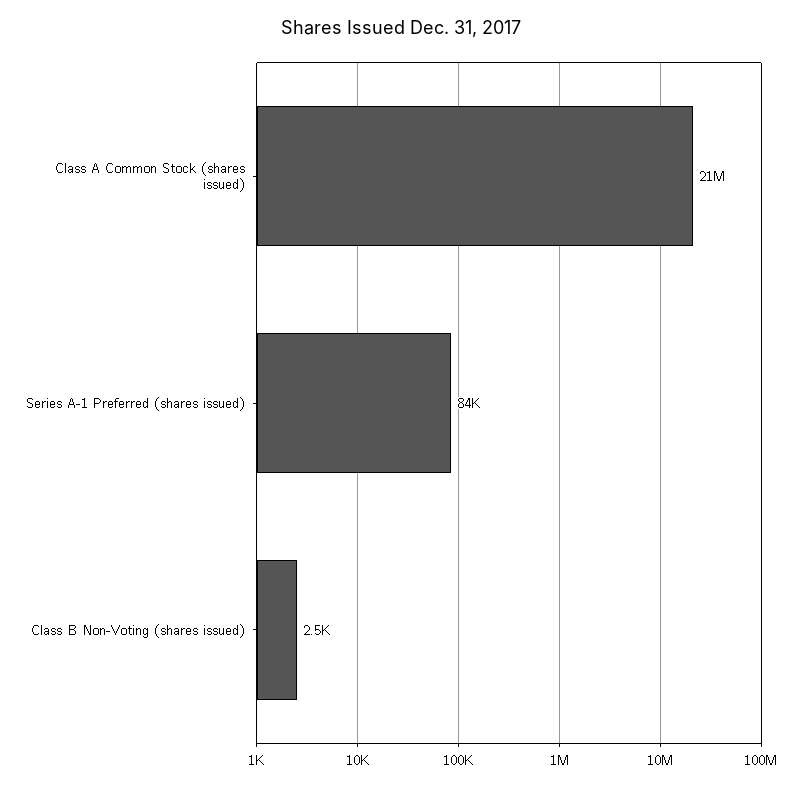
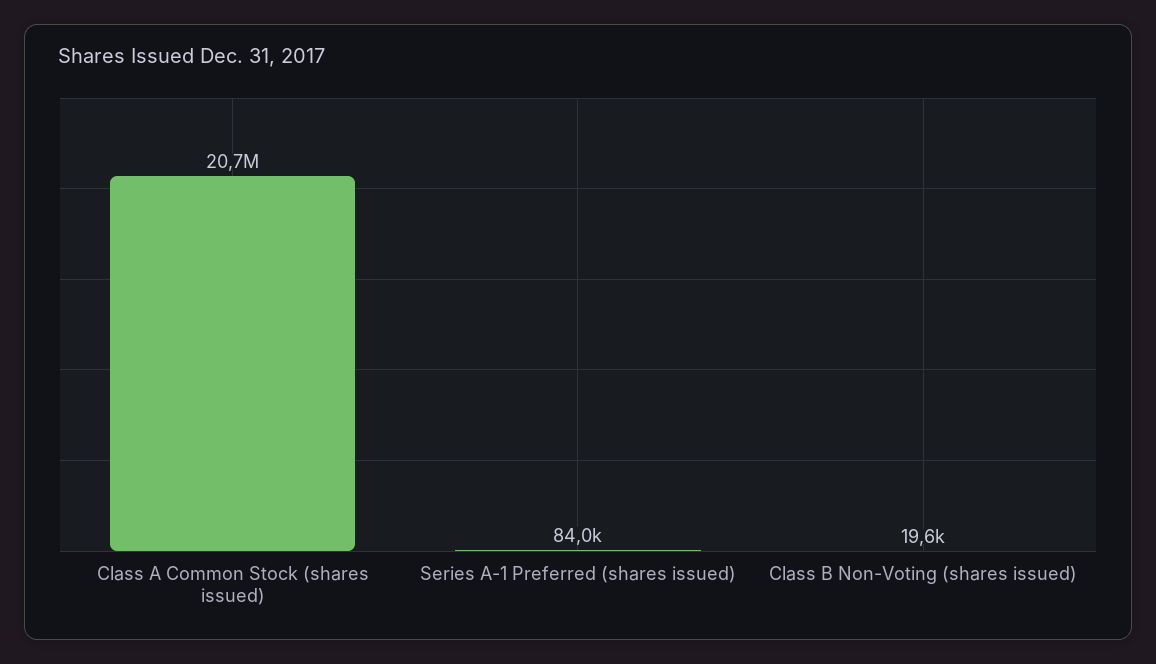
  {
    "Class A Common Stock (shares issued)": 20700000,
    "Series A-1 Preferred (shares issued)": 84000,
-   "Class B Non-Voting (shares issued)": 2500
+   "Class B Non-Voting (shares issued)": 19600
  }

